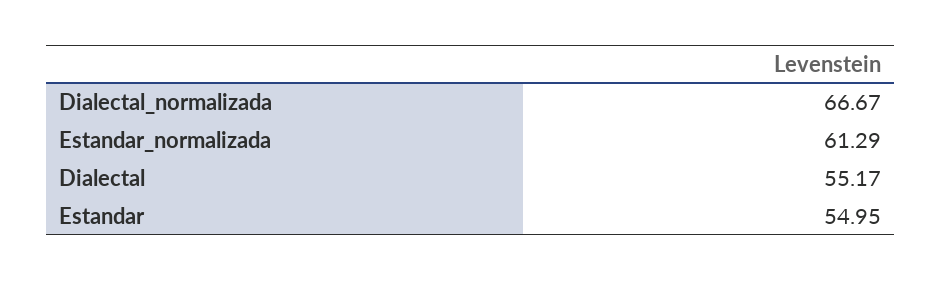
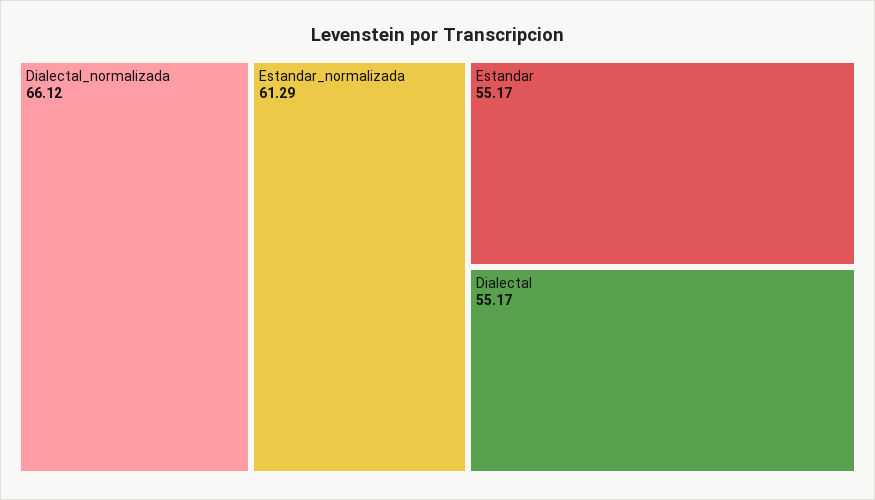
  {
-   "Dialectal_normalizada": 66.67,
+   "Dialectal_normalizada": 66.12,
    "Estandar_normalizada": 61.29,
    "Dialectal": 55.17,
-   "Estandar": 54.95
+   "Estandar": 55.17
  }

